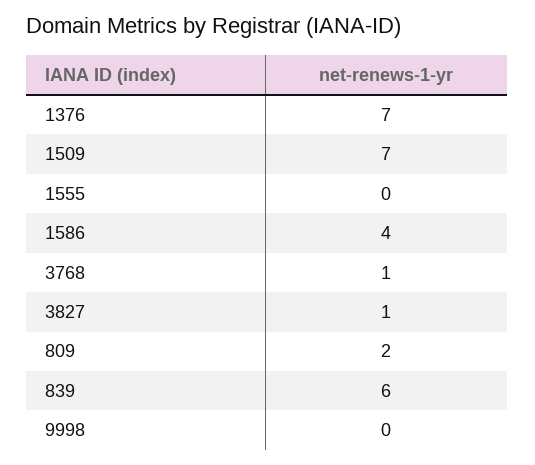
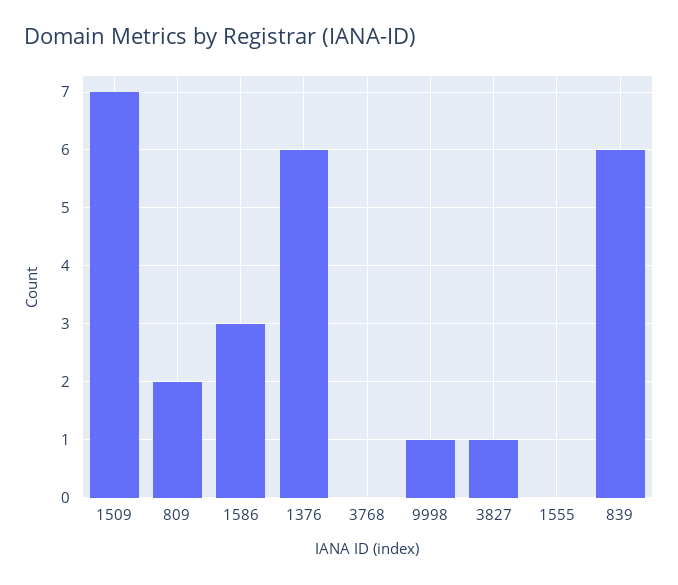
  {
-   "1376": 7,
+   "1376": 6,
    "1509": 7,
    "1555": 0,
-   "1586": 4,
+   "1586": 3,
-   "3768": 1,
+   "3768": 0,
    "3827": 1,
    "809": 2,
    "839": 6,
-   "9998": 0
+   "9998": 1
  }

